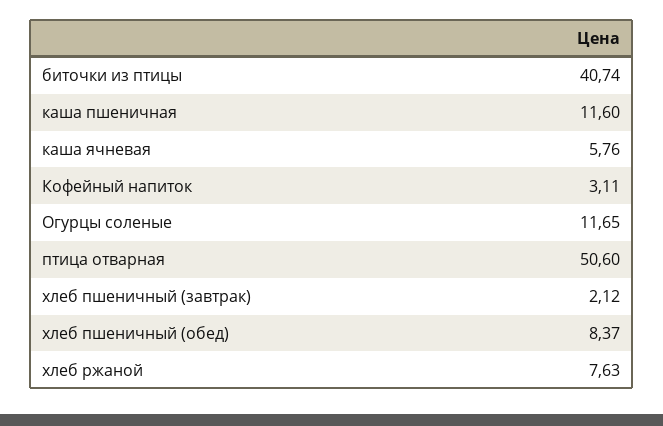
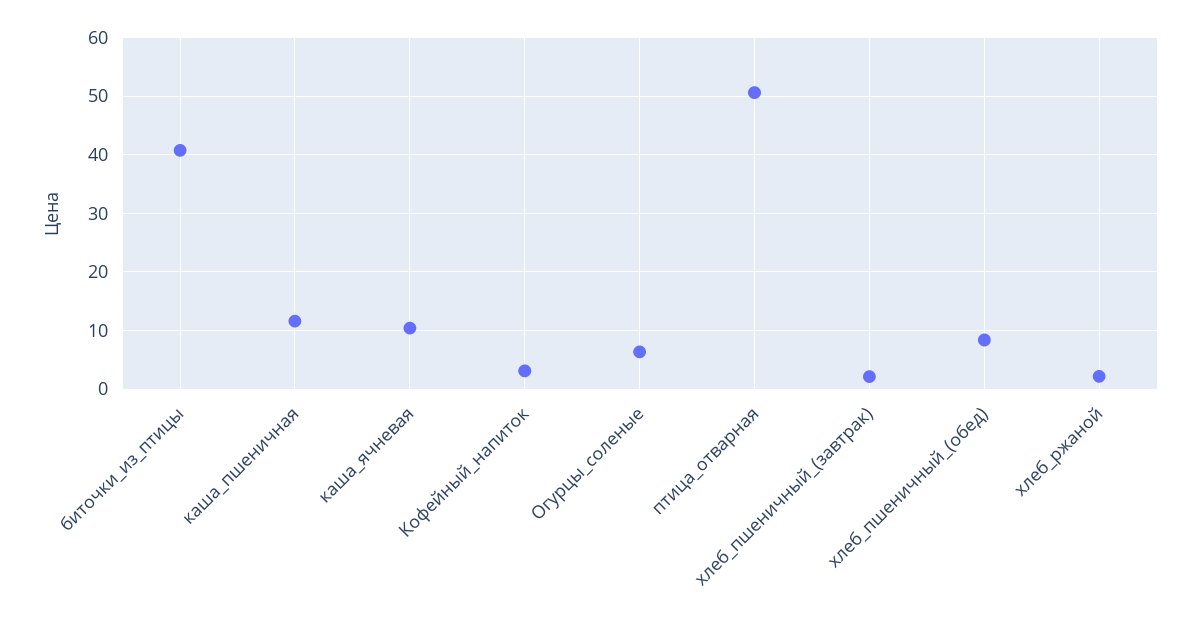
  {
    "биточки из птицы": 40.74,
    "каша пшеничная": 11.6,
-   "каша ячневая": 5.76,
+   "каша ячневая": 10,
    "Кофейный напиток": 3.11,
-   "Огурцы соленые": 11.65,
+   "Огурцы соленые": 6,
    "птица отварная": 50.6,
    "хлеб пшеничный (завтрак)": 2.12,
    "хлеб пшеничный (обед)": 8.37,
-   "хлеб ржаной": 7.63
+   "хлеб ржаной": 2
  }

